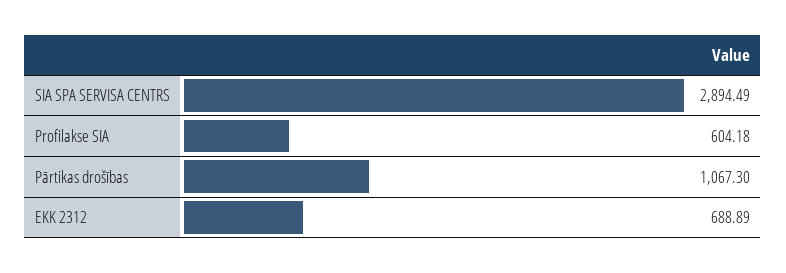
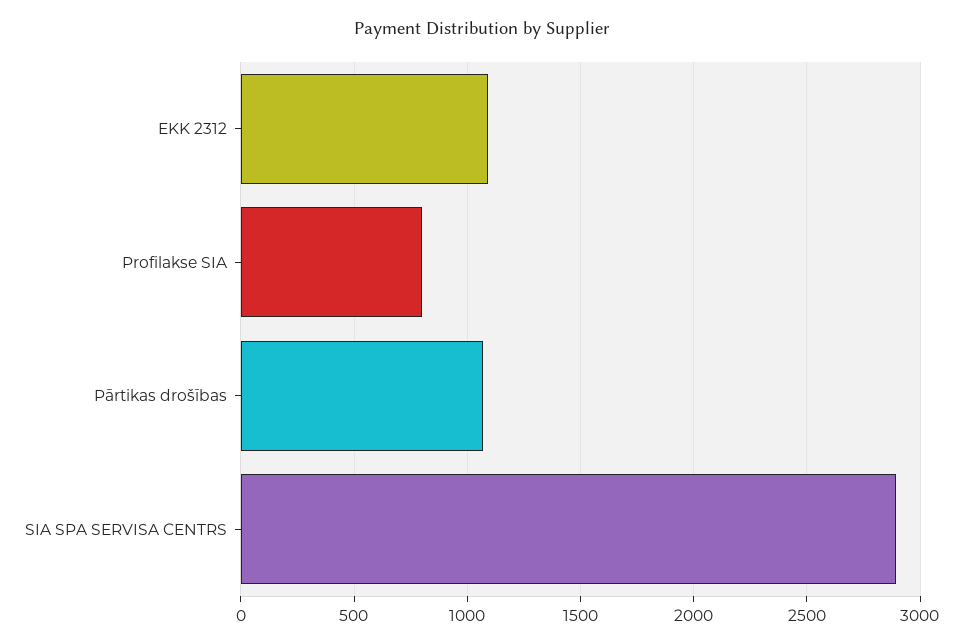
  {
    "SIA SPA SERVISA CENTRS": 2894.49,
-   "Profilakse SIA": 604.18,
+   "Profilakse SIA": 800,
    "Pārtikas drošības": 1067.3,
-   "EKK 2312": 688.89
+   "EKK 2312": 1100
  }

